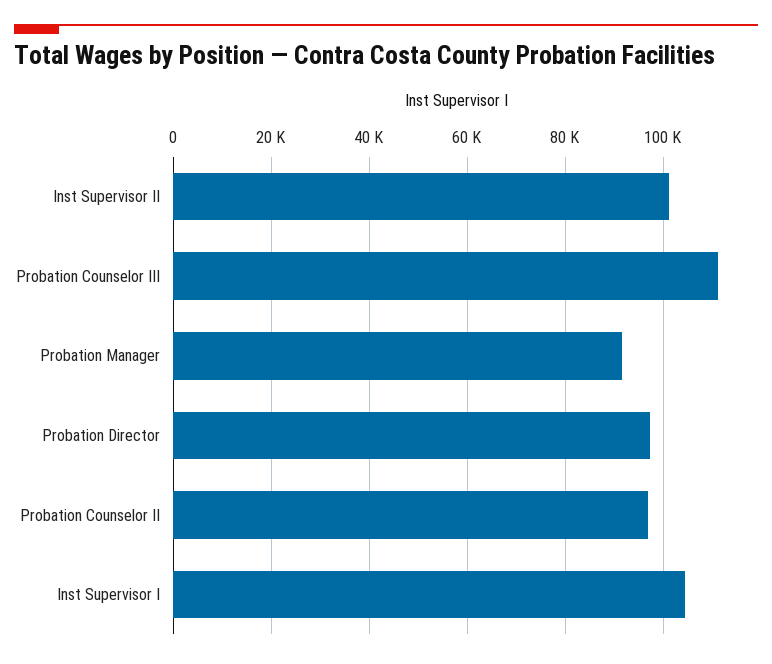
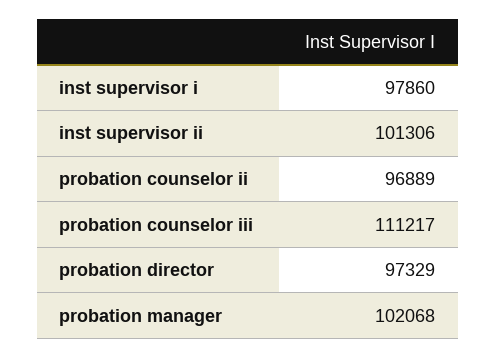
  {
    "Inst Supervisor II": 101306,
    "Probation Counselor III": 111217,
-   "Probation Manager": 92000,
+   "Probation Manager": 102068,
    "Probation Director": 97329,
    "Probation Counselor II": 96889,
-   "Inst Supervisor I": 104000
+   "Inst Supervisor I": 97860
  }

